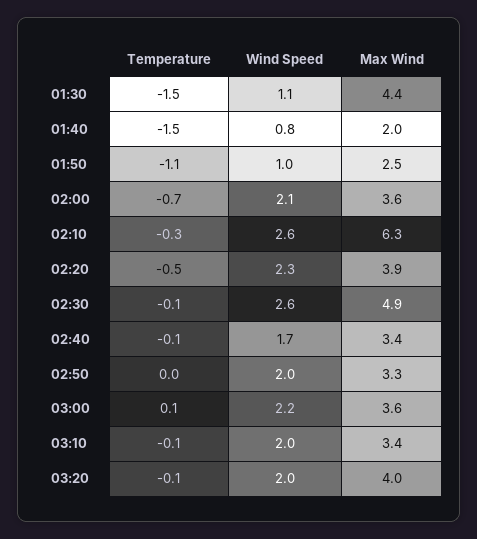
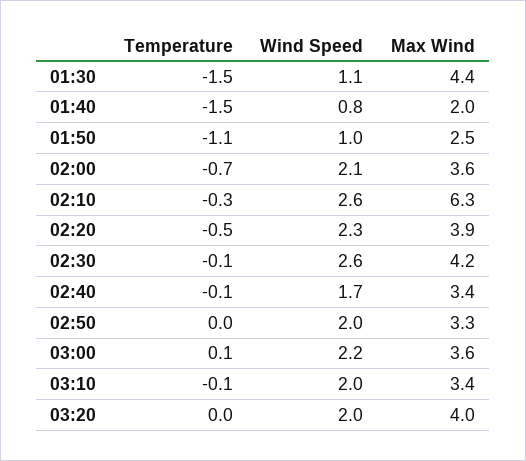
  {
    "Temperature": {
      "01:30": -1.5,
      "01:40": -1.5,
      "01:50": -1.1,
      "02:00": -0.7,
      "02:10": -0.3,
      "02:20": -0.5,
      "02:30": -0.1,
      "02:40": -0.1,
      "02:50": 0,
      "03:00": 0.1,
      "03:10": -0.1,
-     "03:20": -0.1
+     "03:20": 0
    },
    "Wind Speed": {
      "01:30": 1.1,
      "01:40": 0.8,
      "01:50": 1,
      "02:00": 2.1,
      "02:10": 2.6,
      "02:20": 2.3,
      "02:30": 2.6,
      "02:40": 1.7,
      "02:50": 2,
      "03:00": 2.2,
      "03:10": 2,
      "03:20": 2
    },
    "Max Wind": {
      "01:30": 4.4,
      "01:40": 2,
      "01:50": 2.5,
      "02:00": 3.6,
      "02:10": 6.3,
      "02:20": 3.9,
-     "02:30": 4.9,
+     "02:30": 4.2,
      "02:40": 3.4,
      "02:50": 3.3,
      "03:00": 3.6,
      "03:10": 3.4,
      "03:20": 4
    }
  }

